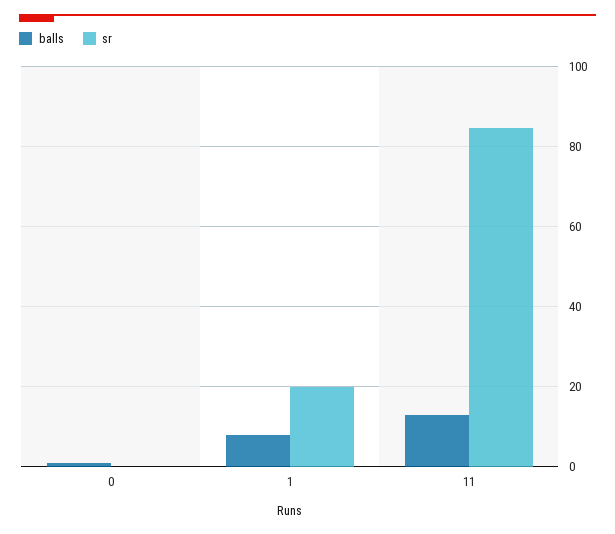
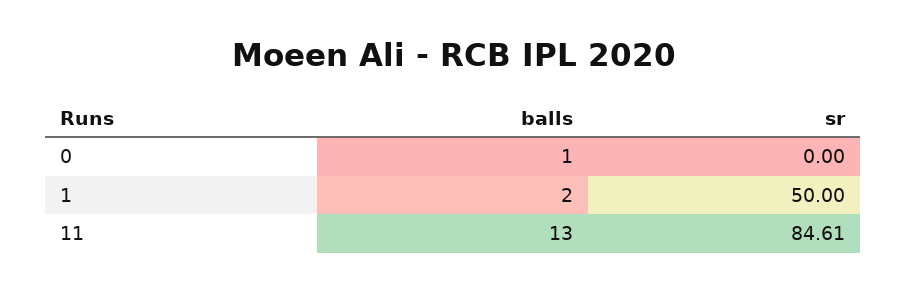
  {
    "balls": {
      "0": 1,
-     "1": 8,
+     "1": 2,
      "11": 13
    },
    "sr": {
      "0": 0,
-     "1": 20,
+     "1": 50,
      "11": 84.61
    }
  }

